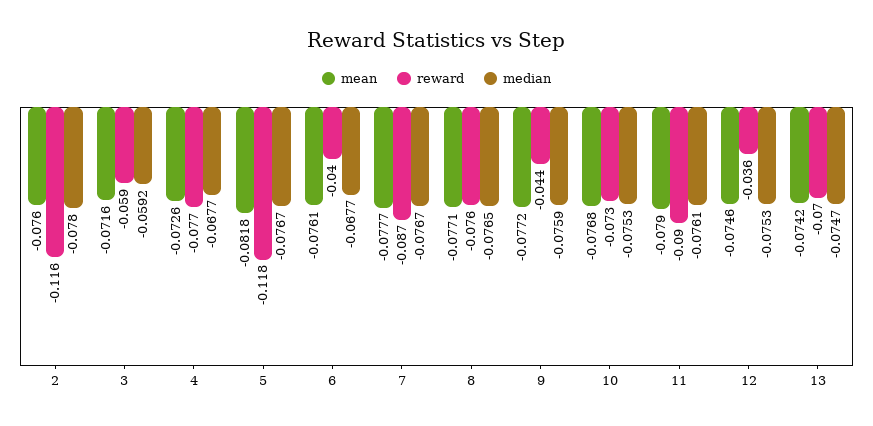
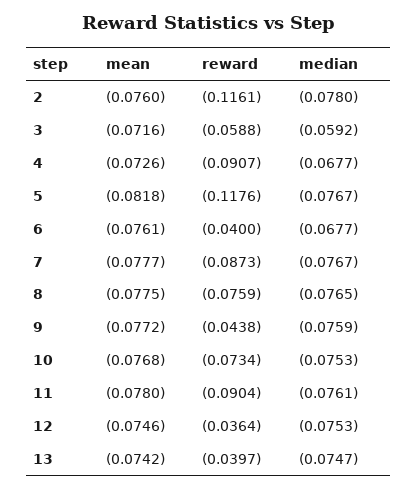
  {
    "mean": {
      "2": -0.076,
      "3": -0.0716,
      "4": -0.0726,
      "5": -0.0818,
      "6": -0.0761,
      "7": -0.0777,
-     "8": -0.0771,
+     "8": -0.0775,
      "9": -0.0772,
      "10": -0.0768,
-     "11": -0.079,
+     "11": -0.078,
      "12": -0.0746,
      "13": -0.0742
    },
    "reward": {
      "2": -0.1161,
      "3": -0.0588,
-     "4": -0.077,
+     "4": -0.0907,
      "5": -0.1176,
      "6": -0.04,
      "7": -0.0873,
      "8": -0.0759,
      "9": -0.0438,
      "10": -0.0734,
      "11": -0.0904,
      "12": -0.0364,
-     "13": -0.07
+     "13": -0.0397
    },
    "median": {
      "2": -0.078,
      "3": -0.0592,
      "4": -0.0677,
      "5": -0.0767,
      "6": -0.0677,
      "7": -0.0767,
      "8": -0.0765,
      "9": -0.0759,
      "10": -0.0753,
      "11": -0.0761,
      "12": -0.0753,
      "13": -0.0747
    }
  }

